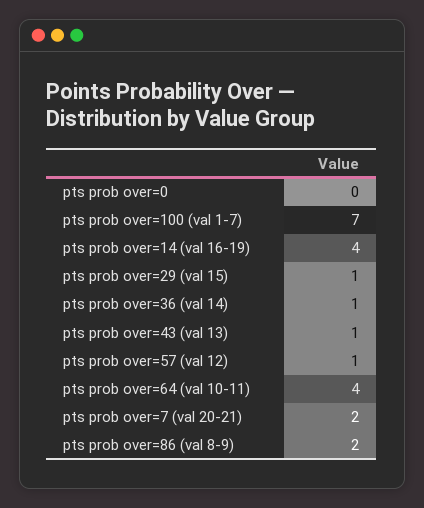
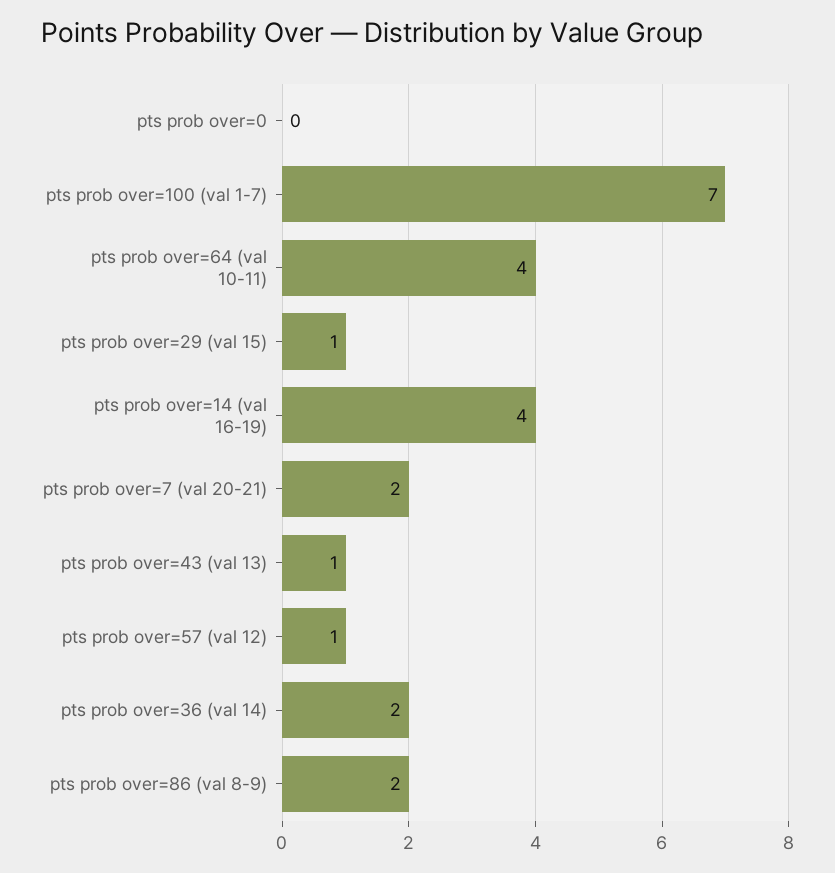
  {
    "pts prob over=0": 0,
    "pts prob over=100 (val 1-7)": 7,
    "pts prob over=14 (val 16-19)": 4,
    "pts prob over=29 (val 15)": 1,
-   "pts prob over=36 (val 14)": 1,
+   "pts prob over=36 (val 14)": 2,
    "pts prob over=43 (val 13)": 1,
    "pts prob over=57 (val 12)": 1,
    "pts prob over=64 (val 10-11)": 4,
    "pts prob over=7 (val 20-21)": 2,
    "pts prob over=86 (val 8-9)": 2
  }

